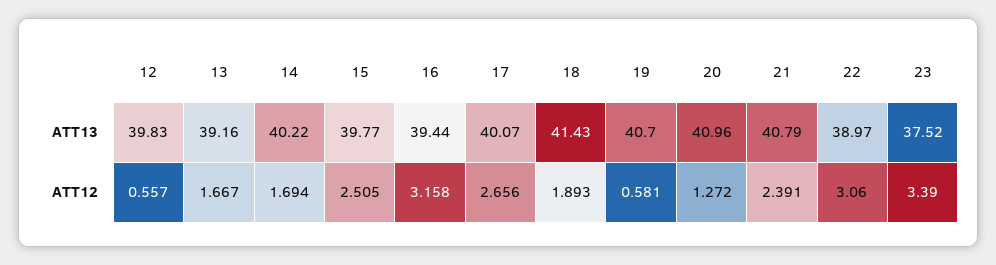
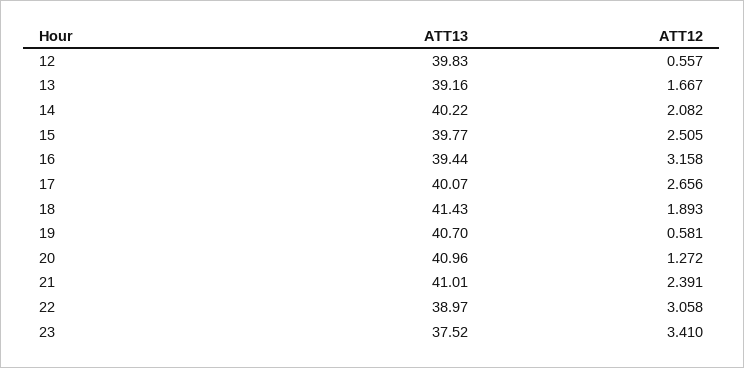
  {
    "12": {
      "ATT13": 39.83,
      "ATT12": 0.557
    },
    "13": {
      "ATT13": 39.16,
      "ATT12": 1.667
    },
    "14": {
      "ATT13": 40.22,
-     "ATT12": 1.694
+     "ATT12": 2.082
    },
    "15": {
      "ATT13": 39.77,
      "ATT12": 2.505
    },
    "16": {
      "ATT13": 39.44,
      "ATT12": 3.158
    },
    "17": {
      "ATT13": 40.07,
      "ATT12": 2.656
    },
    "18": {
      "ATT13": 41.43,
      "ATT12": 1.893
    },
    "19": {
      "ATT13": 40.7,
      "ATT12": 0.581
    },
    "20": {
      "ATT13": 40.96,
      "ATT12": 1.272
    },
    "21": {
-     "ATT13": 40.79,
+     "ATT13": 41.01,
      "ATT12": 2.391
    },
    "22": {
      "ATT13": 38.97,
-     "ATT12": 3.06
+     "ATT12": 3.058
    },
    "23": {
      "ATT13": 37.52,
-     "ATT12": 3.39
+     "ATT12": 3.41
    }
  }

